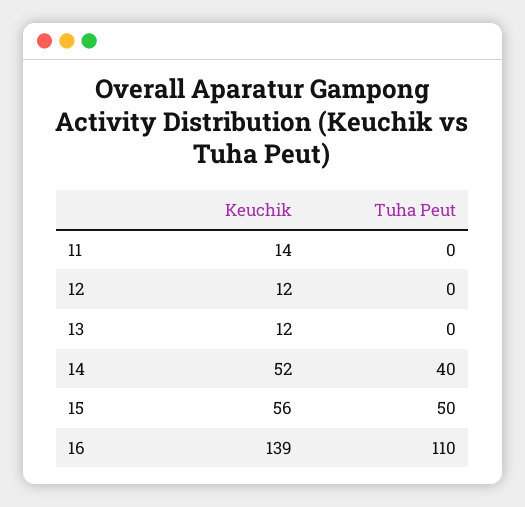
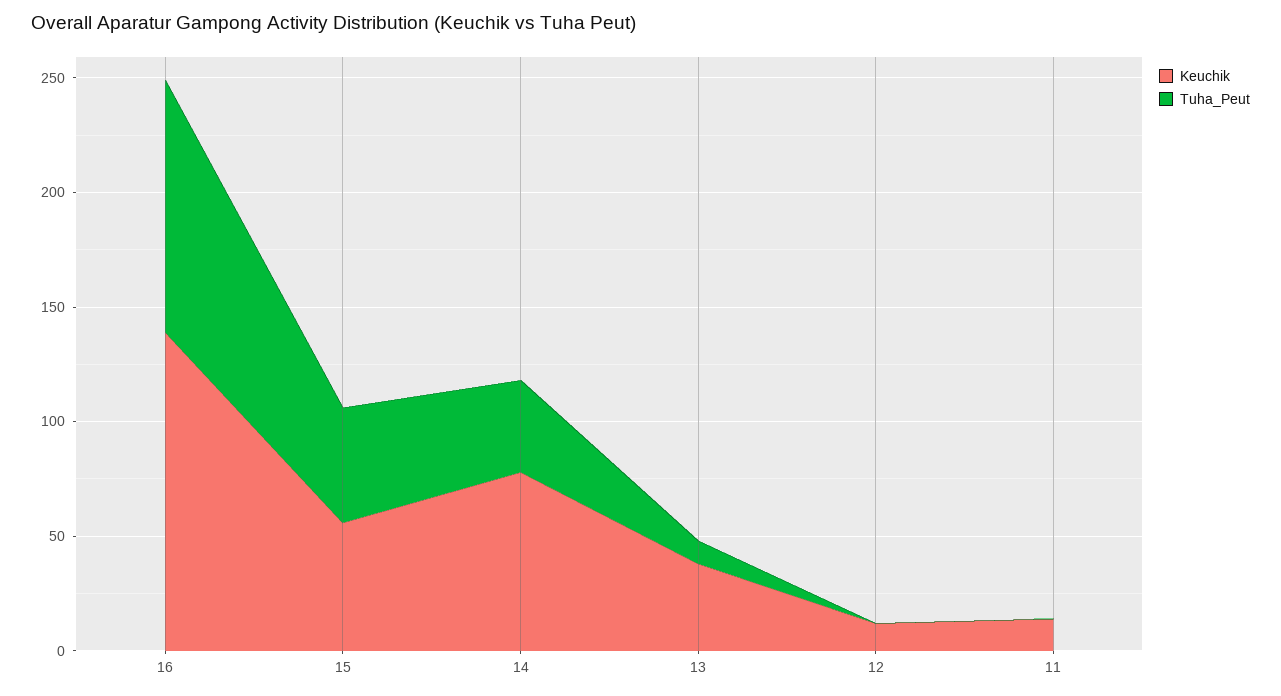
  {
    "Keuchik": {
      "11": 14,
      "12": 12,
-     "13": 12,
+     "13": 40,
-     "14": 52,
+     "14": 80,
      "15": 56,
      "16": 139
    },
    "Tuha Peut": {
      "11": 0,
      "12": 0,
-     "13": 0,
+     "13": 10,
      "14": 40,
      "15": 50,
      "16": 110
    }
  }

